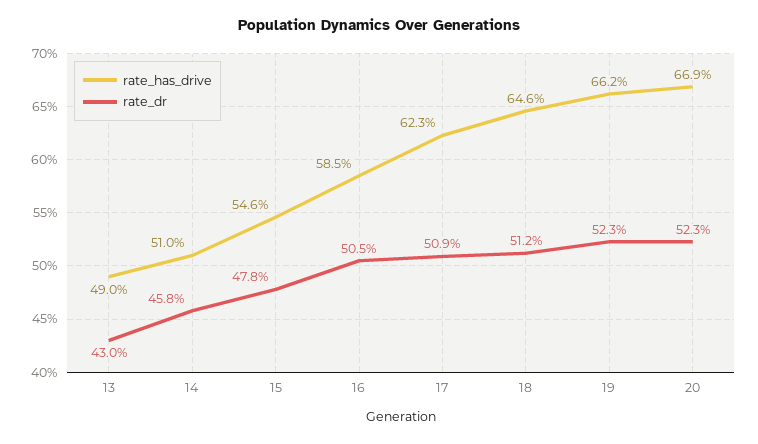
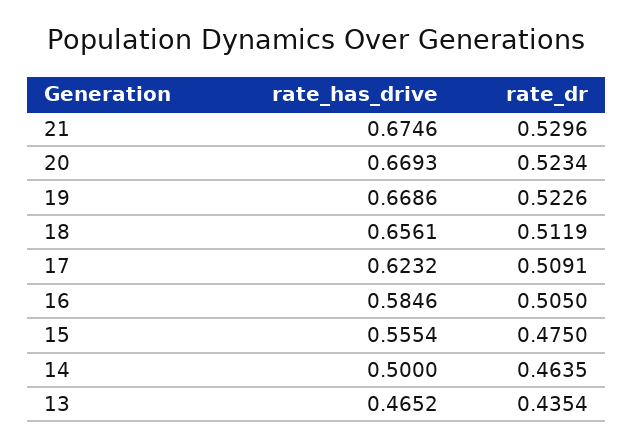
  {
    "rate_has_drive": {
-     "13": 0.49,
+     "13": 0.4652,
-     "14": 0.51,
+     "14": 0.5,
-     "15": 0.546,
+     "15": 0.5554,
      "16": 0.5846,
      "17": 0.6232,
-     "18": 0.646,
+     "18": 0.6561,
-     "19": 0.662,
+     "19": 0.6686,
-     "20": 0.6693
+     "20": 0.6693,
+     "21": 0.6746
    },
    "rate_dr": {
-     "13": 0.43,
+     "13": 0.4354,
-     "14": 0.458,
+     "14": 0.4635,
-     "15": 0.478,
+     "15": 0.475,
      "16": 0.505,
      "17": 0.5091,
      "18": 0.5119,
      "19": 0.5226,
-     "20": 0.5234
+     "20": 0.5234,
+     "21": 0.5296
    }
  }

